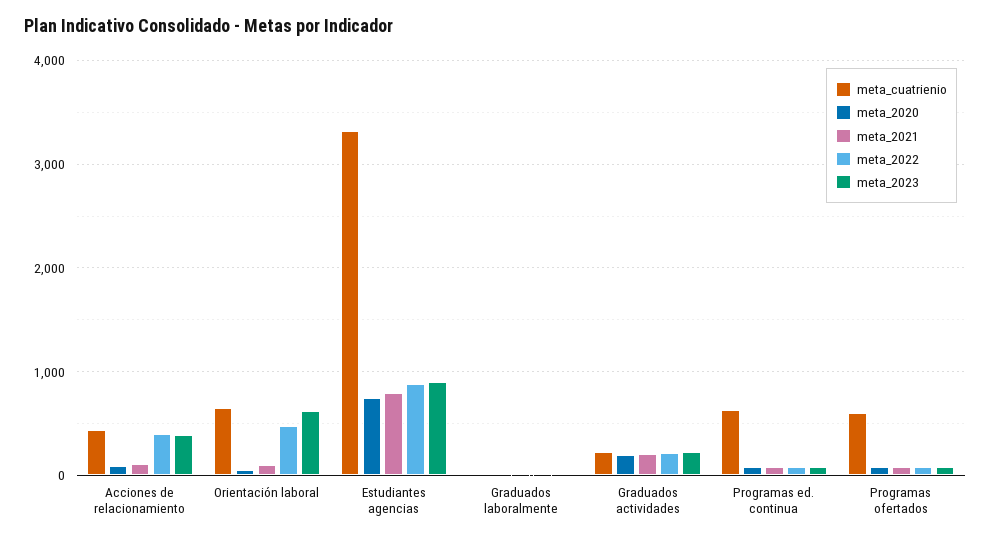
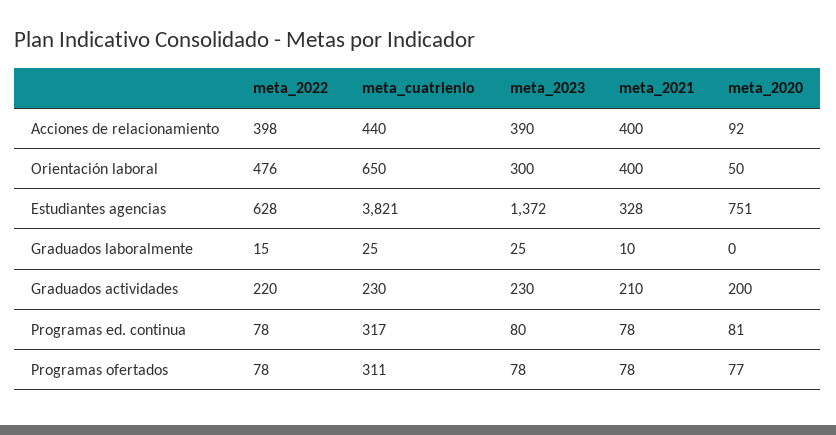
  {
    "meta_cuatrienio": {
      "Acciones de relacionamiento": 440,
      "Orientación laboral": 650,
-     "Estudiantes agencias": 3300,
+     "Estudiantes agencias": 3821,
      "Graduados laboralmente": 25,
      "Graduados actividades": 230,
-     "Programas ed. continua": 600,
+     "Programas ed. continua": 317,
-     "Programas ofertados": 600
+     "Programas ofertados": 311
    },
    "meta_2020": {
      "Acciones de relacionamiento": 92,
      "Orientación laboral": 50,
      "Estudiantes agencias": 751,
      "Graduados laboralmente": 0,
      "Graduados actividades": 200,
      "Programas ed. continua": 81,
      "Programas ofertados": 77
    },
    "meta_2021": {
-     "Acciones de relacionamiento": 100,
+     "Acciones de relacionamiento": 400,
-     "Orientación laboral": 100,
+     "Orientación laboral": 400,
-     "Estudiantes agencias": 800,
+     "Estudiantes agencias": 328,
      "Graduados laboralmente": 10,
      "Graduados actividades": 210,
      "Programas ed. continua": 78,
      "Programas ofertados": 78
    },
    "meta_2022": {
      "Acciones de relacionamiento": 398,
      "Orientación laboral": 476,
-     "Estudiantes agencias": 900,
+     "Estudiantes agencias": 628,
      "Graduados laboralmente": 15,
      "Graduados actividades": 220,
      "Programas ed. continua": 78,
      "Programas ofertados": 78
    },
    "meta_2023": {
      "Acciones de relacionamiento": 390,
-     "Orientación laboral": 600,
+     "Orientación laboral": 300,
-     "Estudiantes agencias": 900,
+     "Estudiantes agencias": 1372,
      "Graduados laboralmente": 25,
      "Graduados actividades": 230,
      "Programas ed. continua": 80,
      "Programas ofertados": 78
    }
  }

